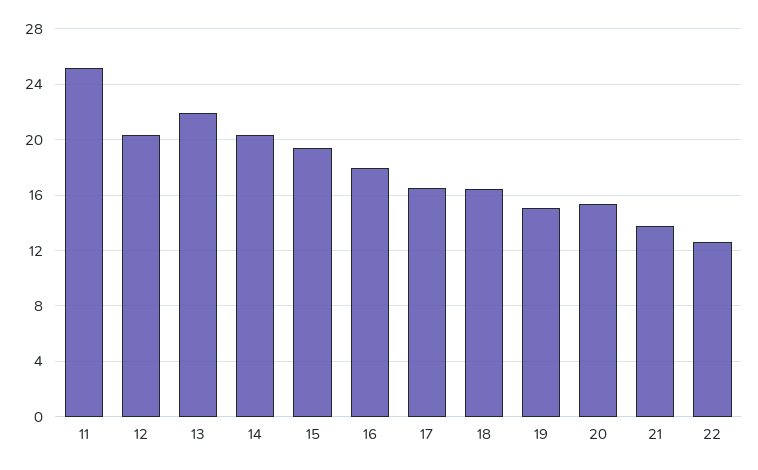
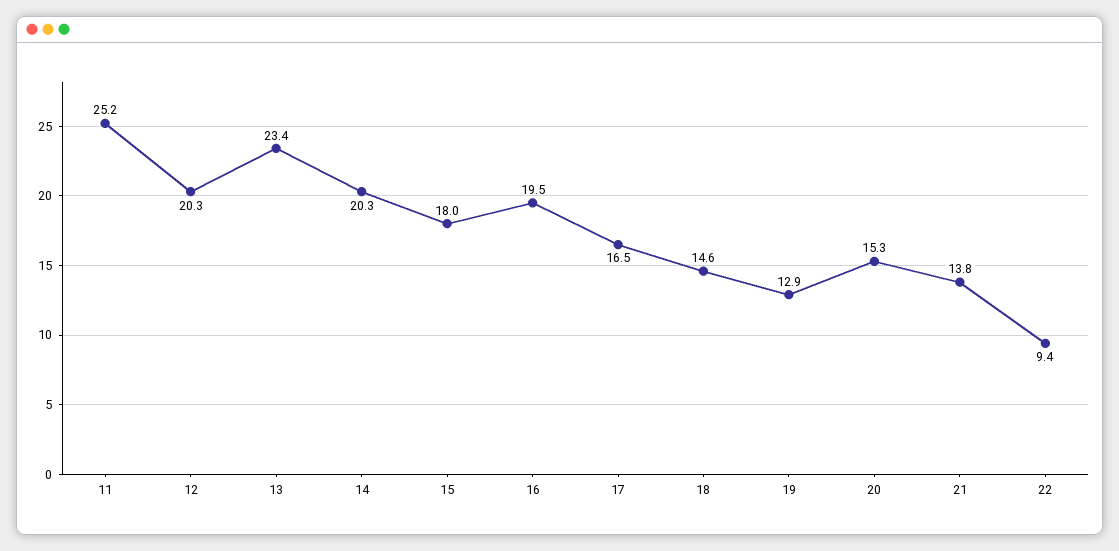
  {
    "11": 25.2,
    "12": 20.3,
-   "13": 22,
+   "13": 23.4,
    "14": 20.3,
-   "15": 19.5,
+   "15": 18,
-   "16": 18,
+   "16": 19.5,
    "17": 16.5,
-   "18": 16.5,
+   "18": 14.6,
-   "19": 15,
+   "19": 12.9,
    "20": 15.3,
    "21": 13.8,
-   "22": 12.5
+   "22": 9.4
  }

